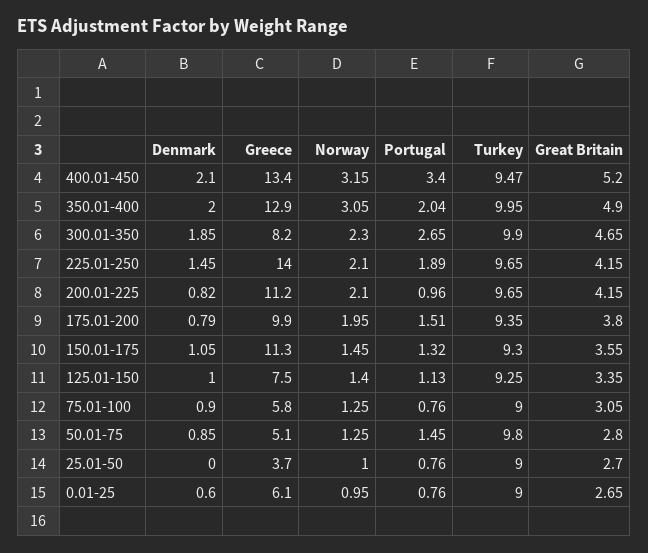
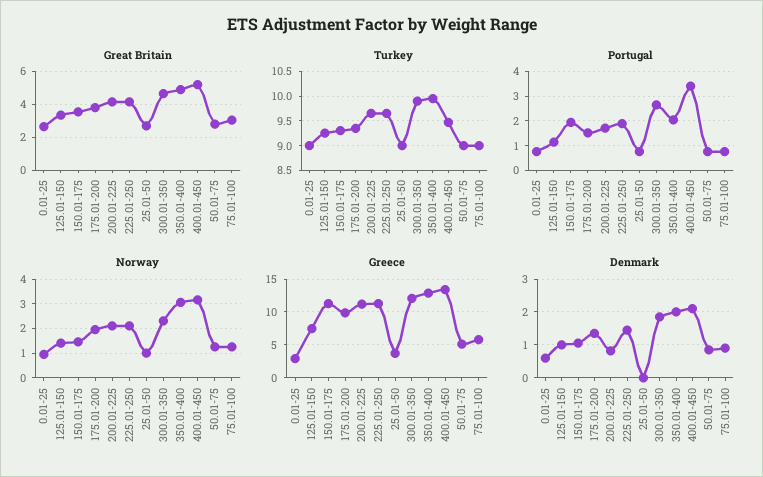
  {
    "Denmark": {
      "400.01-450": 2.1,
      "350.01-400": 2,
      "300.01-350": 1.85,
      "225.01-250": 1.45,
      "200.01-225": 0.82,
-     "175.01-200": 0.79,
+     "175.01-200": 1.4,
      "150.01-175": 1.05,
      "125.01-150": 1,
      "75.01-100": 0.9,
      "50.01-75": 0.85,
      "25.01-50": 0,
      "0.01-25": 0.6
    },
    "Greece": {
      "400.01-450": 13.4,
      "350.01-400": 12.9,
-     "300.01-350": 8.2,
+     "300.01-350": 12,
-     "225.01-250": 14,
+     "225.01-250": 11,
      "200.01-225": 11.2,
      "175.01-200": 9.9,
      "150.01-175": 11.3,
      "125.01-150": 7.5,
      "75.01-100": 5.8,
      "50.01-75": 5.1,
      "25.01-50": 3.7,
-     "0.01-25": 6.1
+     "0.01-25": 3
    },
    "Norway": {
      "400.01-450": 3.15,
      "350.01-400": 3.05,
      "300.01-350": 2.3,
      "225.01-250": 2.1,
      "200.01-225": 2.1,
      "175.01-200": 1.95,
      "150.01-175": 1.45,
      "125.01-150": 1.4,
      "75.01-100": 1.25,
      "50.01-75": 1.25,
      "25.01-50": 1,
      "0.01-25": 0.95
    },
    "Portugal": {
      "400.01-450": 3.4,
      "350.01-400": 2.04,
      "300.01-350": 2.65,
      "225.01-250": 1.89,
-     "200.01-225": 0.96,
+     "200.01-225": 1.75,
      "175.01-200": 1.51,
-     "150.01-175": 1.32,
+     "150.01-175": 2,
      "125.01-150": 1.13,
      "75.01-100": 0.76,
-     "50.01-75": 1.45,
+     "50.01-75": 0.75,
      "25.01-50": 0.76,
      "0.01-25": 0.76
    },
    "Turkey": {
      "400.01-450": 9.47,
      "350.01-400": 9.95,
      "300.01-350": 9.9,
      "225.01-250": 9.65,
      "200.01-225": 9.65,
      "175.01-200": 9.35,
      "150.01-175": 9.3,
      "125.01-150": 9.25,
      "75.01-100": 9,
-     "50.01-75": 9.8,
+     "50.01-75": 9,
      "25.01-50": 9,
      "0.01-25": 9
    },
    "Great Britain": {
      "400.01-450": 5.2,
      "350.01-400": 4.9,
      "300.01-350": 4.65,
      "225.01-250": 4.15,
      "200.01-225": 4.15,
      "175.01-200": 3.8,
      "150.01-175": 3.55,
      "125.01-150": 3.35,
      "75.01-100": 3.05,
      "50.01-75": 2.8,
      "25.01-50": 2.7,
      "0.01-25": 2.65
    }
  }

